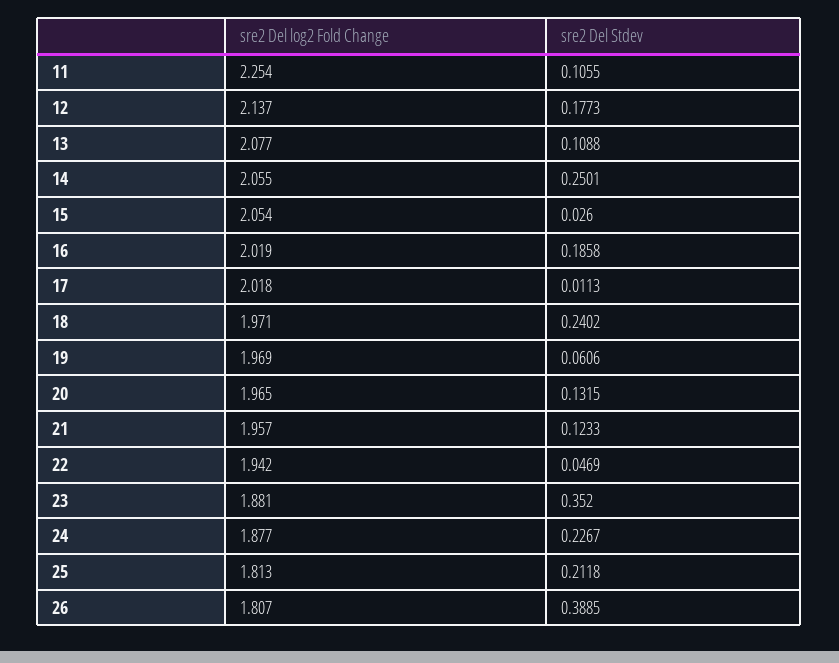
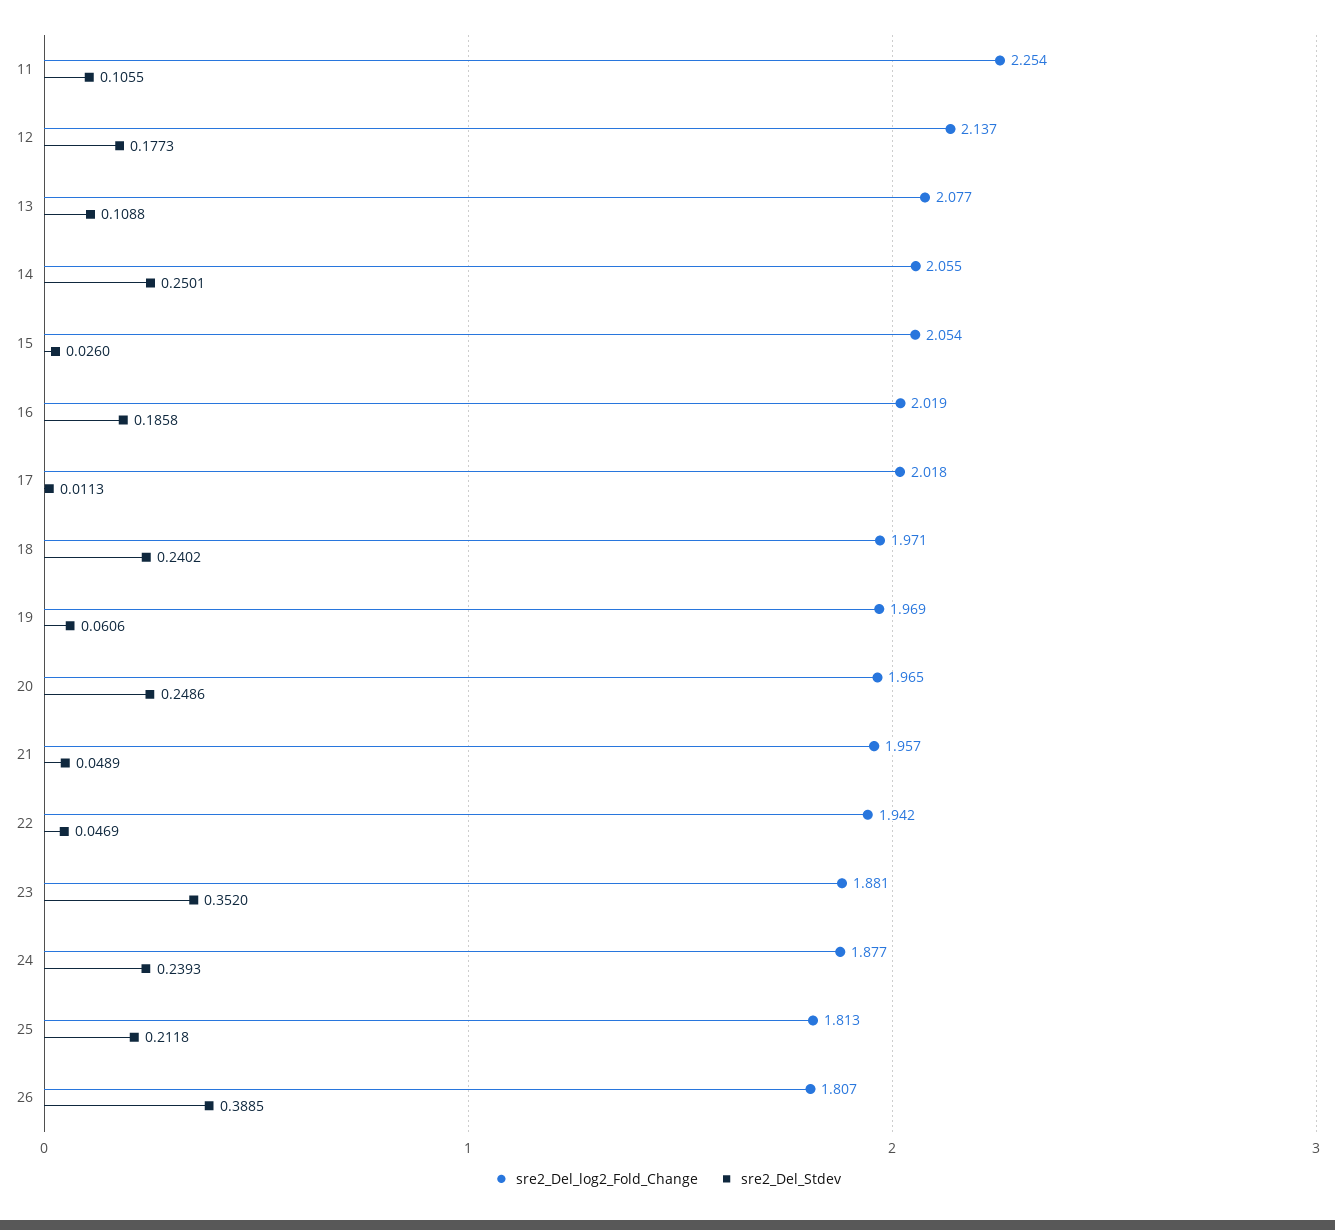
  {
    "sre2 Del log2 Fold Change": {
      "11": 2.254,
      "12": 2.137,
      "13": 2.077,
      "14": 2.055,
      "15": 2.054,
      "16": 2.019,
      "17": 2.018,
      "18": 1.971,
      "19": 1.969,
      "20": 1.965,
      "21": 1.957,
      "22": 1.942,
      "23": 1.881,
      "24": 1.877,
      "25": 1.813,
      "26": 1.807
    },
    "sre2 Del Stdev": {
      "11": 0.1055,
      "12": 0.1773,
      "13": 0.1088,
      "14": 0.2501,
      "15": 0.026,
      "16": 0.1858,
      "17": 0.0113,
      "18": 0.2402,
      "19": 0.0606,
-     "20": 0.1315,
+     "20": 0.2486,
-     "21": 0.1233,
+     "21": 0.0489,
      "22": 0.0469,
      "23": 0.352,
-     "24": 0.2267,
+     "24": 0.2393,
      "25": 0.2118,
      "26": 0.3885
    }
  }

